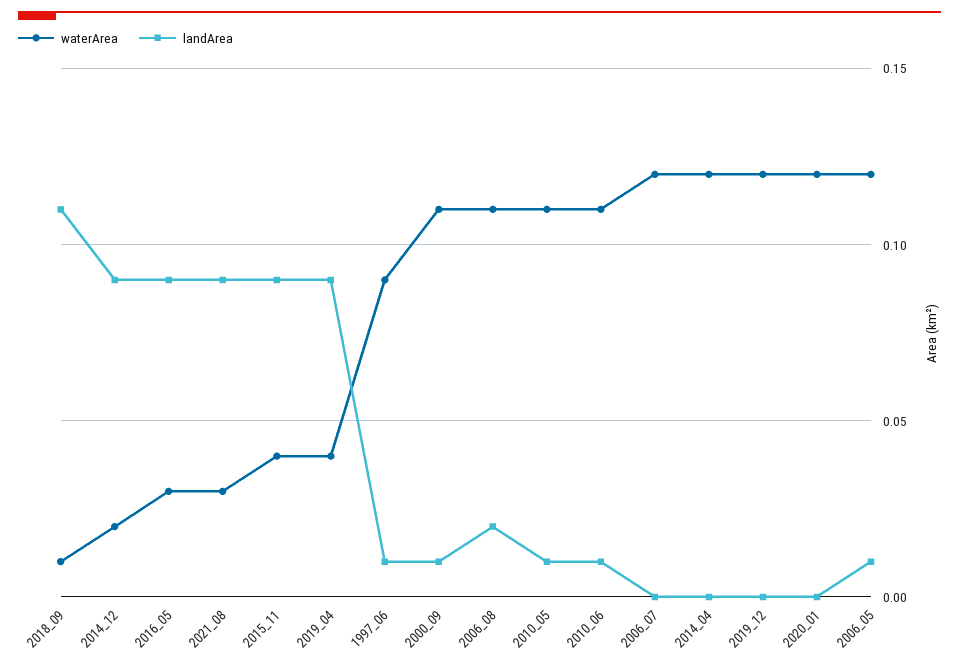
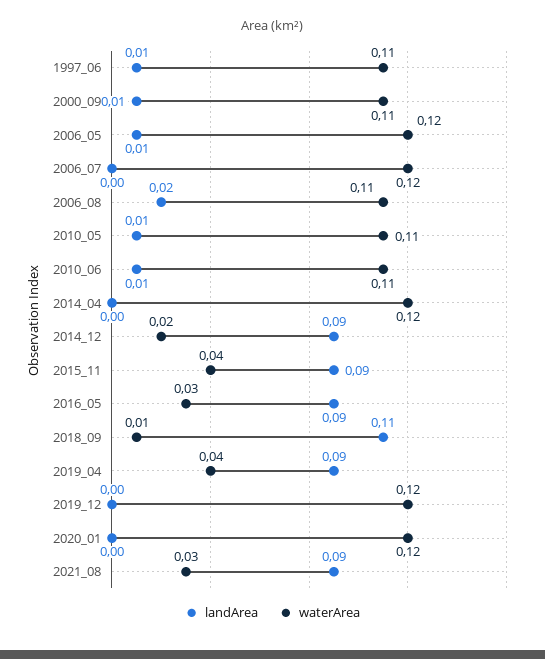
  {
    "waterArea": {
      "2018_09": 0.01,
      "2014_12": 0.02,
      "2016_05": 0.03,
      "2021_08": 0.03,
      "2015_11": 0.04,
      "2019_04": 0.04,
-     "1997_06": 0.09,
+     "1997_06": 0.11,
      "2000_09": 0.11,
      "2006_08": 0.11,
      "2010_05": 0.11,
      "2010_06": 0.11,
      "2006_07": 0.12,
      "2014_04": 0.12,
      "2019_12": 0.12,
      "2020_01": 0.12,
      "2006_05": 0.12
    },
    "landArea": {
      "2018_09": 0.11,
      "2014_12": 0.09,
      "2016_05": 0.09,
      "2021_08": 0.09,
      "2015_11": 0.09,
      "2019_04": 0.09,
      "1997_06": 0.01,
      "2000_09": 0.01,
      "2006_08": 0.02,
      "2010_05": 0.01,
      "2010_06": 0.01,
      "2006_07": 0,
      "2014_04": 0,
      "2019_12": 0,
      "2020_01": 0,
      "2006_05": 0.01
    }
  }

